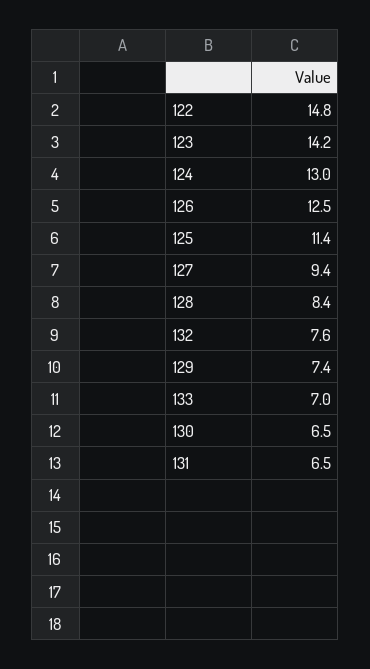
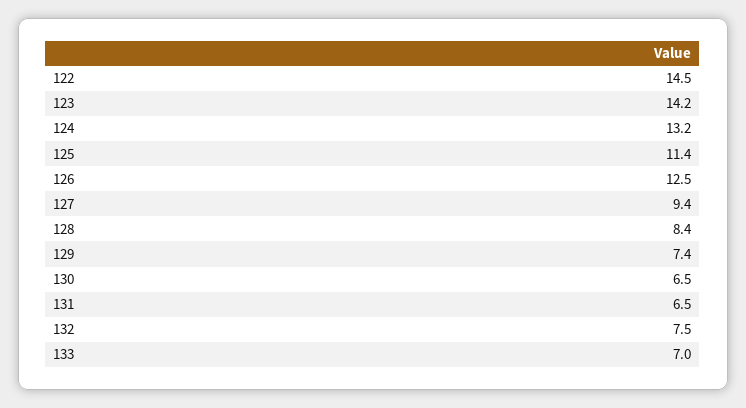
  {
-   "122": 14.8,
+   "122": 14.5,
    "123": 14.2,
-   "124": 13,
+   "124": 13.2,
    "126": 12.5,
    "125": 11.4,
    "127": 9.4,
    "128": 8.4,
-   "132": 7.6,
+   "132": 7.5,
    "129": 7.4,
    "133": 7,
    "130": 6.5,
    "131": 6.5
  }

